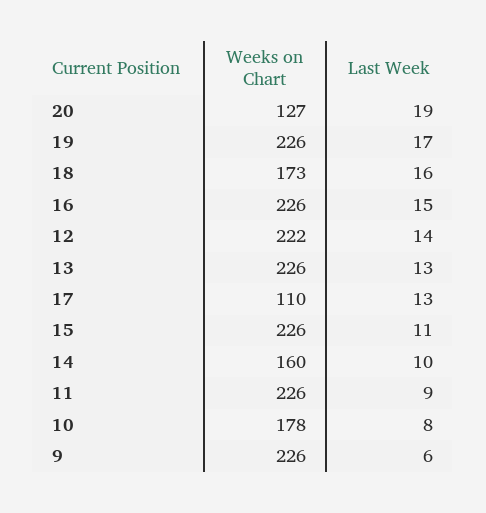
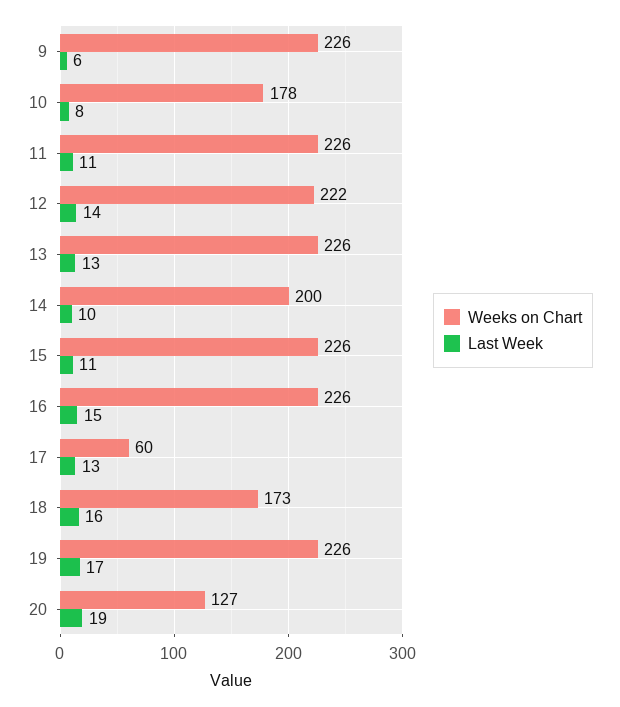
  {
    "Weeks on Chart": {
      "20": 127,
      "19": 226,
      "18": 173,
      "16": 226,
      "12": 222,
      "13": 226,
-     "17": 110,
+     "17": 60,
      "15": 226,
-     "14": 160,
+     "14": 200,
      "11": 226,
      "10": 178,
      "9": 226
    },
    "Last Week": {
      "20": 19,
      "19": 17,
      "18": 16,
      "16": 15,
      "12": 14,
      "13": 13,
      "17": 13,
      "15": 11,
      "14": 10,
-     "11": 9,
+     "11": 11,
      "10": 8,
      "9": 6
    }
  }

